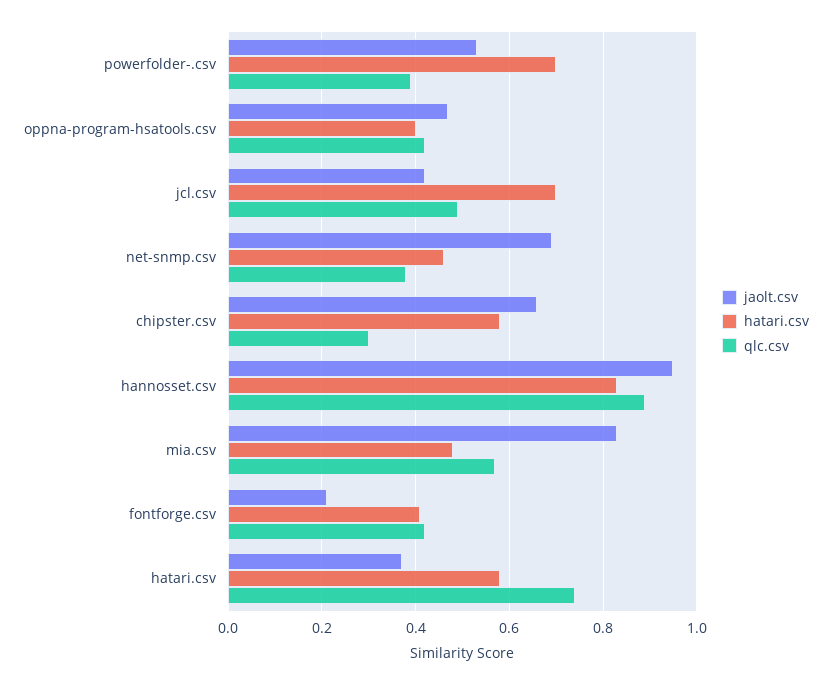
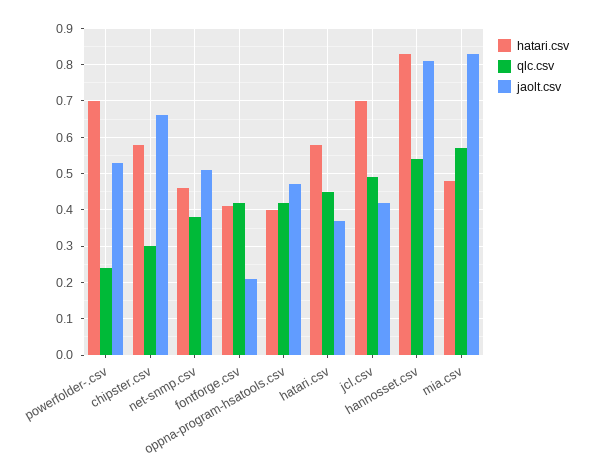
  {
    "jaolt.csv": {
      "powerfolder-.csv": 0.55,
      "oppna-program-hsatools.csv": 0.45,
      "jcl.csv": 0.4,
-     "net-snmp.csv": 0.7,
+     "net-snmp.csv": 0.5,
      "chipster.csv": 0.65,
-     "hannosset.csv": 0.95,
+     "hannosset.csv": 0.8,
      "mia.csv": 0.85,
      "fontforge.csv": 0.2,
      "hatari.csv": 0.35
    },
    "hatari.csv": {
      "powerfolder-.csv": 0.7,
      "oppna-program-hsatools.csv": 0.4,
      "jcl.csv": 0.7,
      "net-snmp.csv": 0.45,
      "chipster.csv": 0.6,
      "hannosset.csv": 0.85,
      "mia.csv": 0.5,
      "fontforge.csv": 0.4,
      "hatari.csv": 0.6
    },
    "qlc.csv": {
-     "powerfolder-.csv": 0.4,
+     "powerfolder-.csv": 0.25,
      "oppna-program-hsatools.csv": 0.4,
      "jcl.csv": 0.5,
      "net-snmp.csv": 0.4,
      "chipster.csv": 0.3,
-     "hannosset.csv": 0.9,
+     "hannosset.csv": 0.55,
      "mia.csv": 0.55,
      "fontforge.csv": 0.4,
-     "hatari.csv": 0.75
+     "hatari.csv": 0.45
    }
  }

